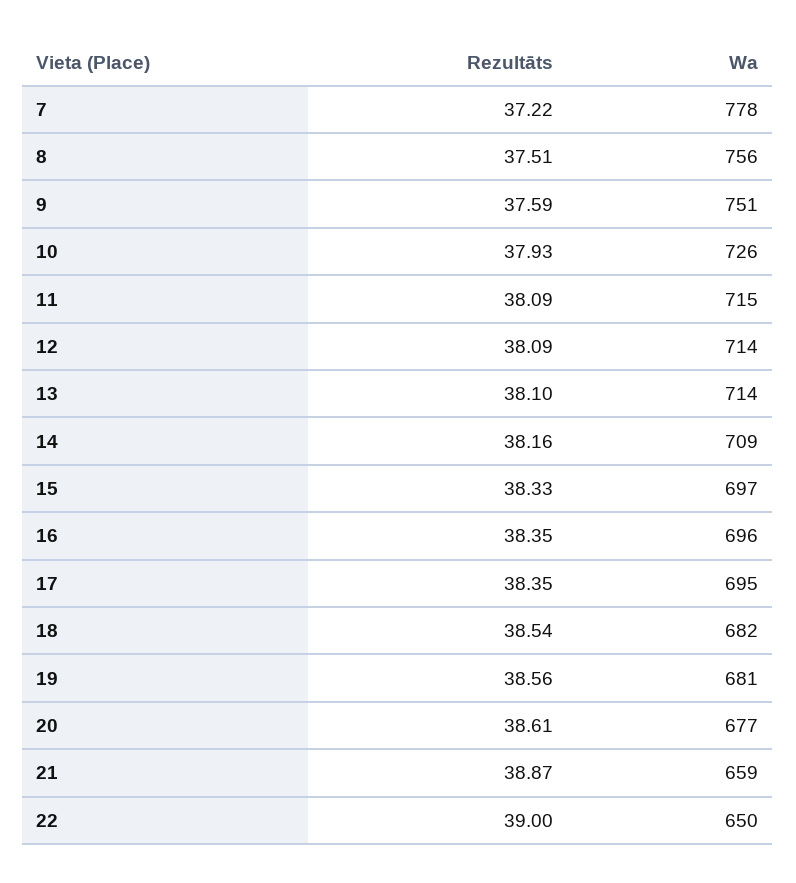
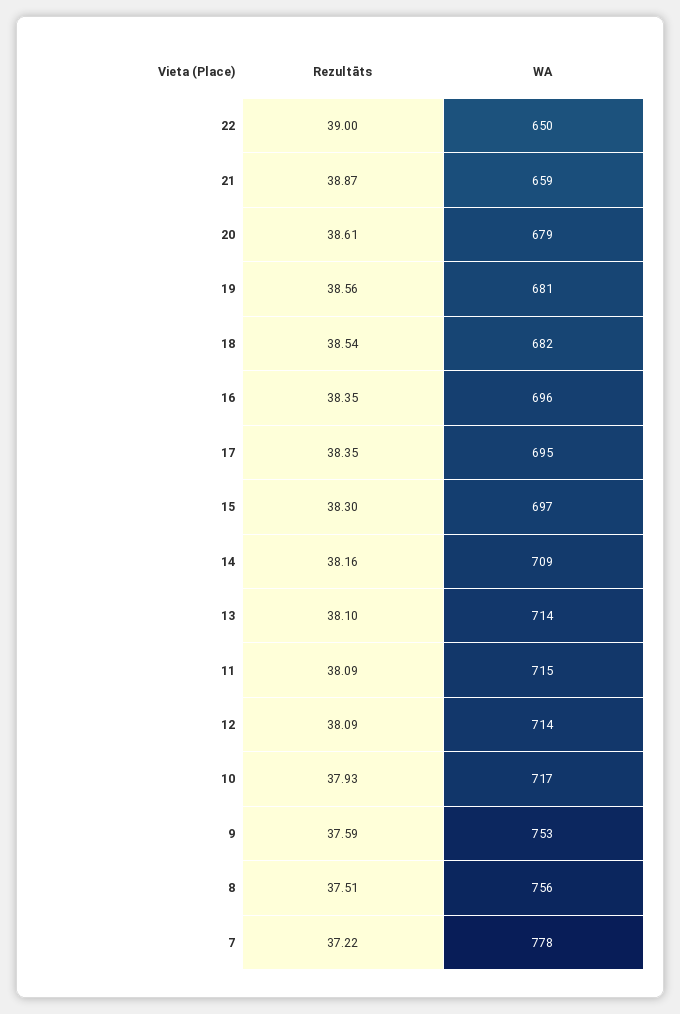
  {
    "Rezultāts": {
      "7": 37.22,
      "8": 37.51,
      "9": 37.59,
      "10": 37.93,
      "11": 38.09,
      "12": 38.09,
      "13": 38.1,
      "14": 38.16,
-     "15": 38.33,
+     "15": 38.3,
      "16": 38.35,
      "17": 38.35,
      "18": 38.54,
      "19": 38.56,
      "20": 38.61,
      "21": 38.87,
      "22": 39
    },
    "Wa": {
      "7": 778,
      "8": 756,
-     "9": 751,
+     "9": 753,
-     "10": 726,
+     "10": 717,
      "11": 715,
      "12": 714,
      "13": 714,
      "14": 709,
      "15": 697,
      "16": 696,
      "17": 695,
      "18": 682,
      "19": 681,
-     "20": 677,
+     "20": 679,
      "21": 659,
      "22": 650
    }
  }

